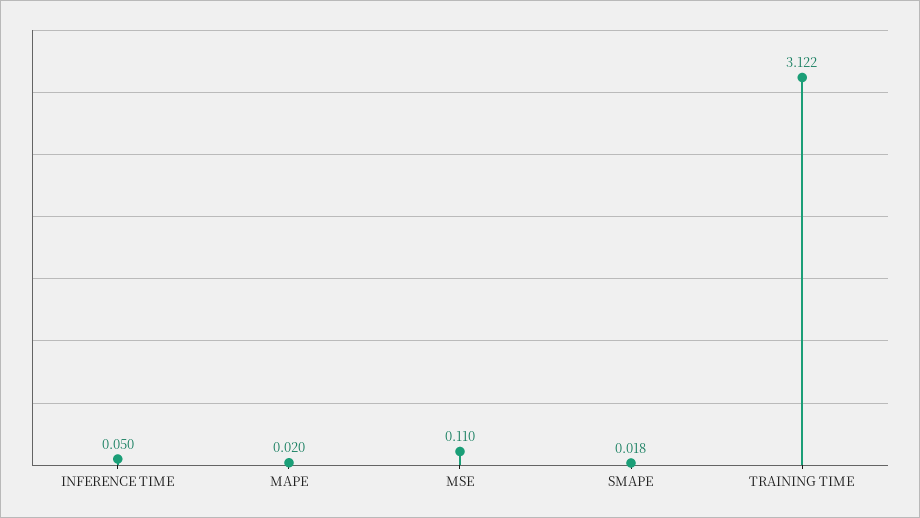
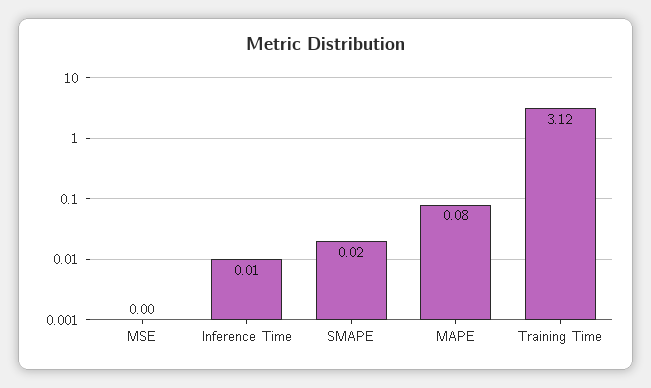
  {
-   "INFERENCE TIME": 0.05,
+   "INFERENCE TIME": 0.01,
-   "MAPE": 0.02,
+   "MAPE": 0.08,
-   "MSE": 0.11,
+   "MSE": 0,
    "SMAPE": 0.018,
    "TRAINING TIME": 3.122
  }

